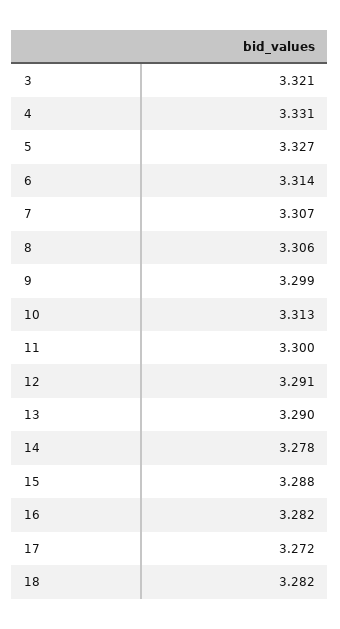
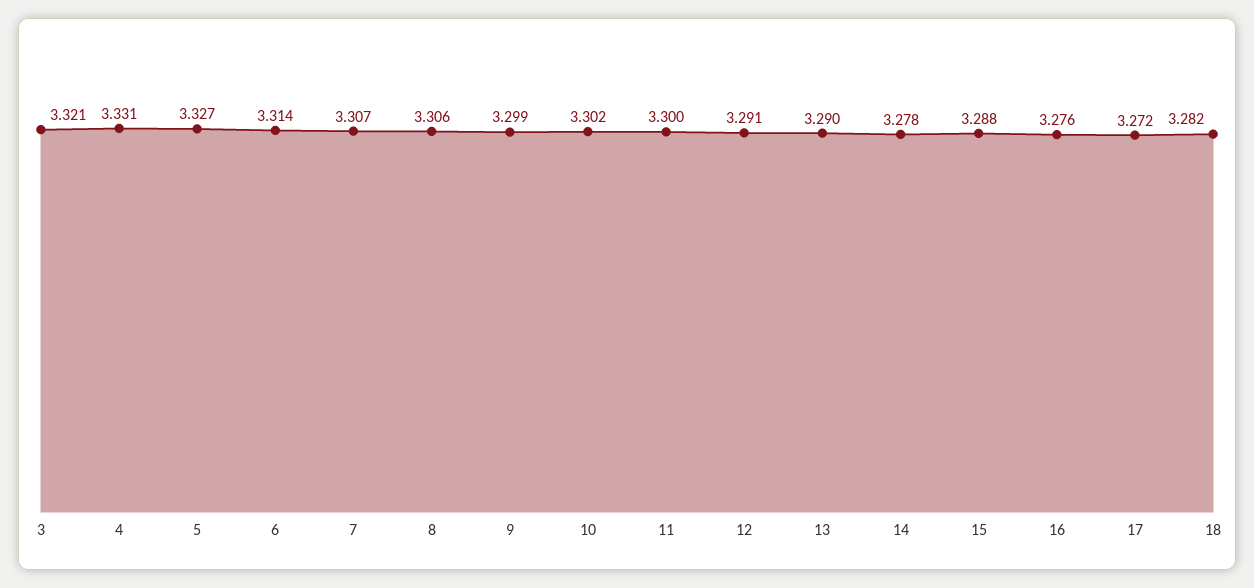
  {
    "3": 3.321,
    "4": 3.331,
    "5": 3.327,
    "6": 3.314,
    "7": 3.307,
    "8": 3.306,
    "9": 3.299,
-   "10": 3.313,
+   "10": 3.302,
    "11": 3.3,
    "12": 3.291,
    "13": 3.29,
    "14": 3.278,
    "15": 3.288,
-   "16": 3.282,
+   "16": 3.276,
    "17": 3.272,
    "18": 3.282
  }

